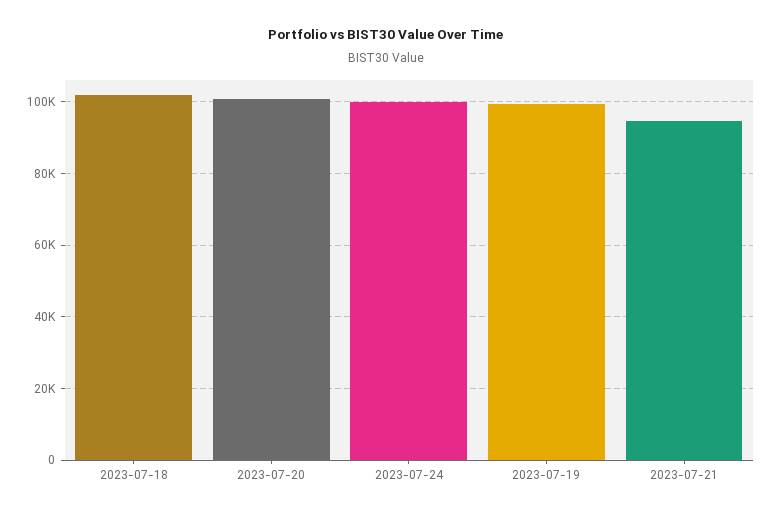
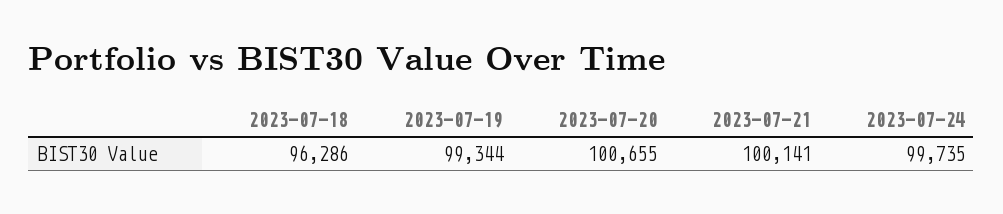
  {
-   "2023-07-18": 102000,
+   "2023-07-18": 96286,
    "2023-07-20": 100655,
    "2023-07-24": 99735,
    "2023-07-19": 99344,
-   "2023-07-21": 94000
+   "2023-07-21": 100141
  }

